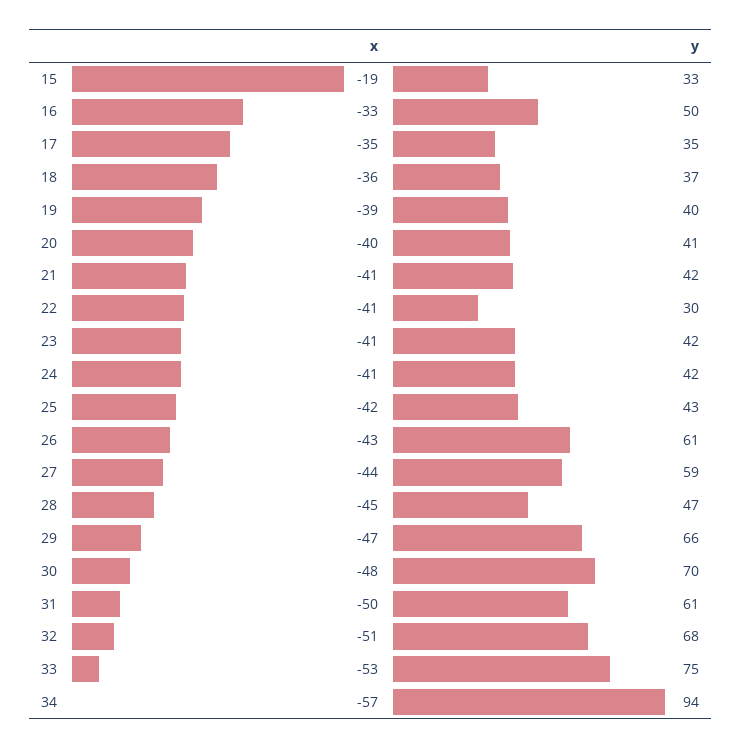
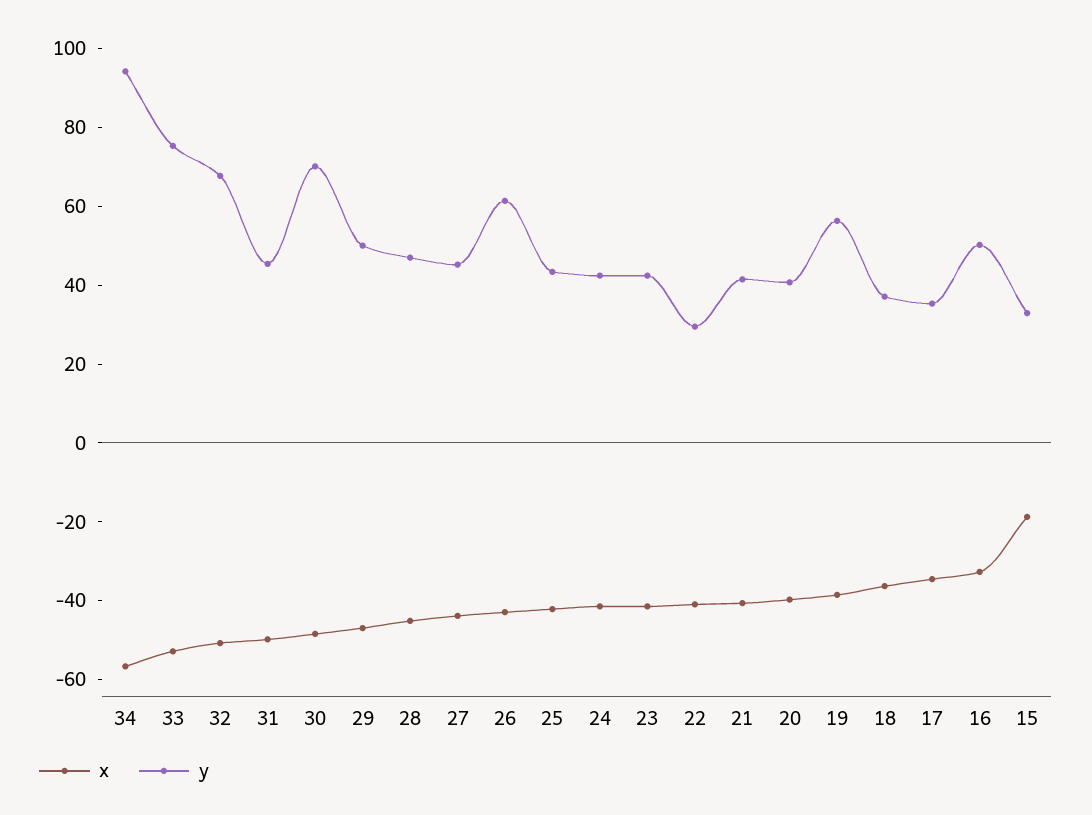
  {
    "x": {
      "15": -19,
      "16": -33,
      "17": -35,
      "18": -36,
      "19": -39,
      "20": -40,
      "21": -41,
      "22": -41,
      "23": -41,
      "24": -41,
      "25": -42,
      "26": -43,
      "27": -44,
      "28": -45,
      "29": -47,
      "30": -48,
      "31": -50,
      "32": -51,
      "33": -53,
      "34": -57
    },
    "y": {
      "15": 33,
      "16": 50,
      "17": 35,
      "18": 37,
-     "19": 40,
+     "19": 55,
      "20": 41,
      "21": 42,
      "22": 30,
      "23": 42,
      "24": 42,
      "25": 43,
      "26": 61,
-     "27": 59,
+     "27": 45,
      "28": 47,
-     "29": 66,
+     "29": 50,
      "30": 70,
-     "31": 61,
+     "31": 45,
      "32": 68,
      "33": 75,
      "34": 94
    }
  }

